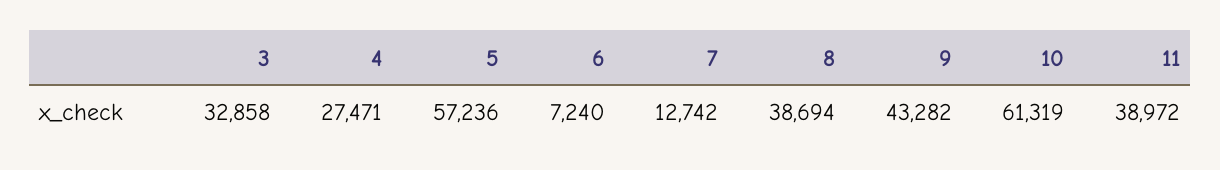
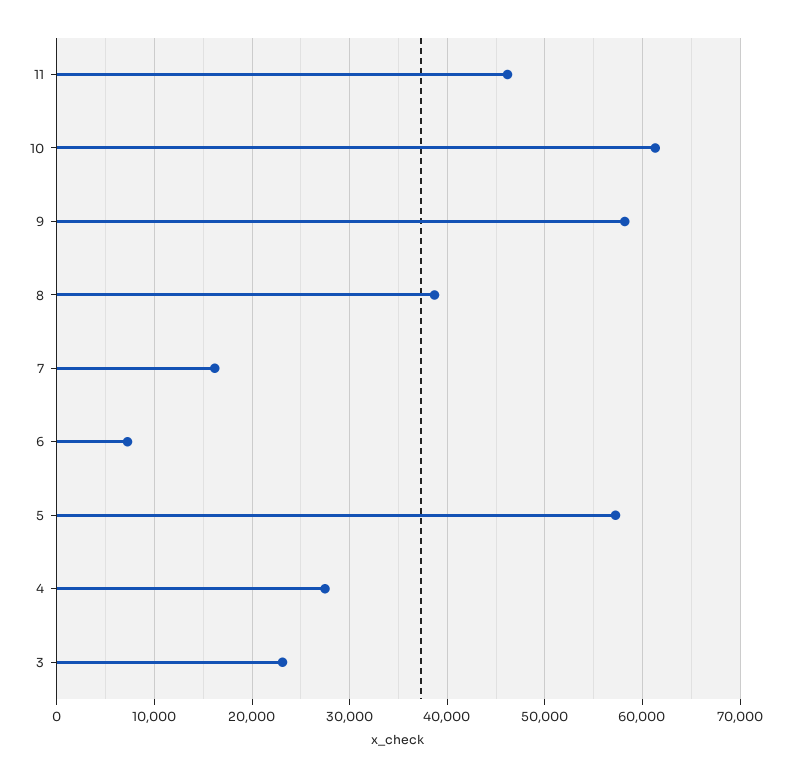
  {
-   "3": 32858,
+   "3": 23000,
    "4": 27471,
    "5": 57236,
    "6": 7240,
-   "7": 12742,
+   "7": 16000,
    "8": 38694,
-   "9": 43282,
+   "9": 58000,
    "10": 61319,
-   "11": 38972
+   "11": 46000
  }

